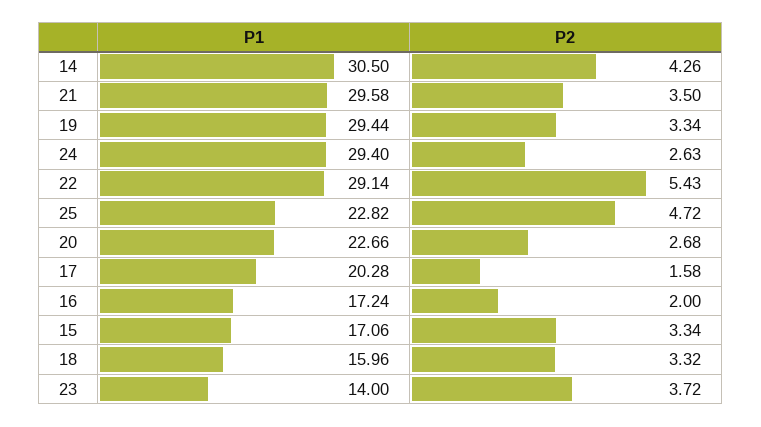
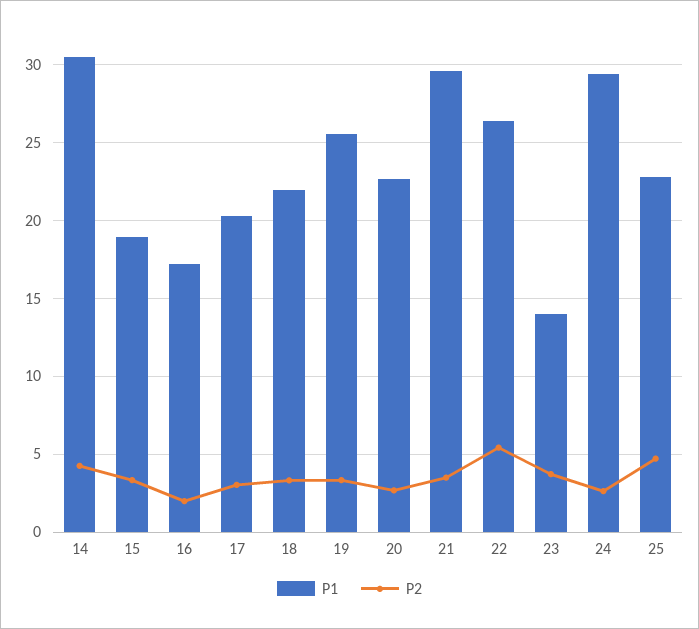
  {
    "P1": {
      "14": 30.5,
      "21": 29.58,
-     "19": 29.44,
+     "19": 25.5,
      "24": 29.4,
-     "22": 29.14,
+     "22": 26.5,
      "25": 22.82,
      "20": 22.66,
      "17": 20.28,
      "16": 17.24,
-     "15": 17.06,
+     "15": 19,
-     "18": 15.96,
+     "18": 22,
      "23": 14
    },
    "P2": {
      "14": 4.26,
      "21": 3.5,
      "19": 3.34,
      "24": 2.63,
      "22": 5.43,
      "25": 4.72,
      "20": 2.68,
-     "17": 1.58,
+     "17": 3,
      "16": 2,
      "15": 3.34,
      "18": 3.32,
      "23": 3.72
    }
  }

